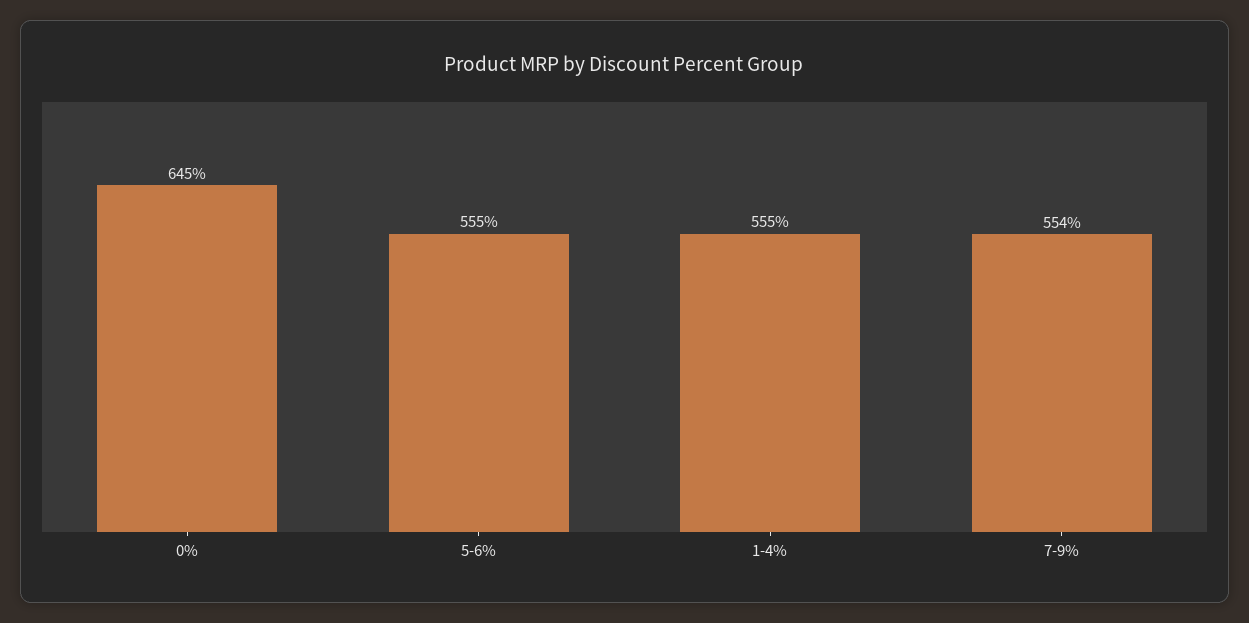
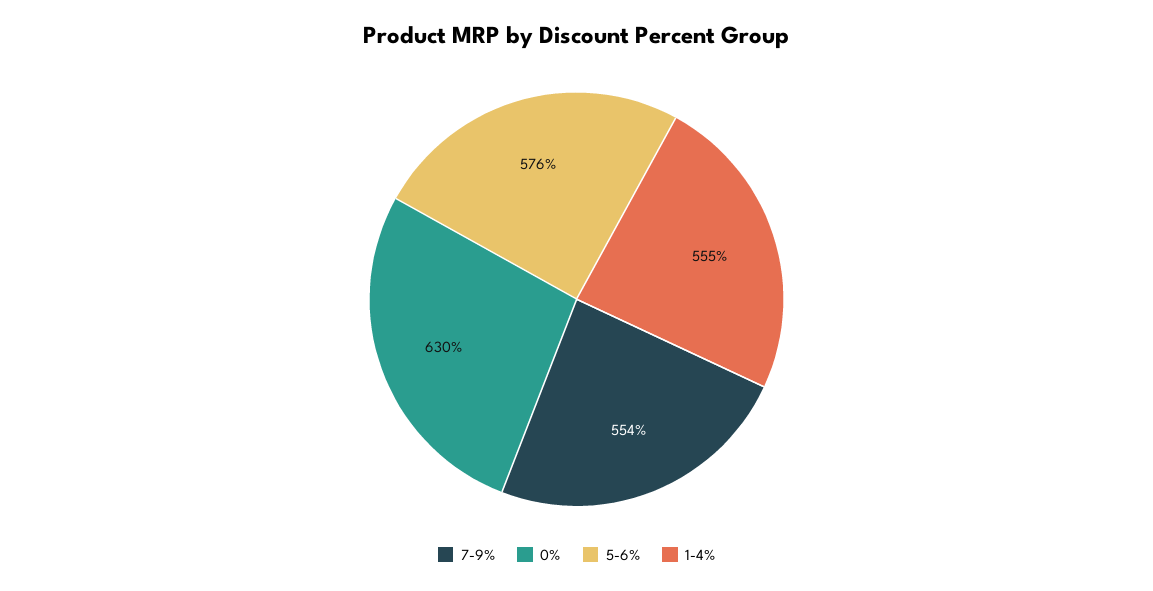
  {
-   "0%": 645,
+   "0%": 630,
-   "5-6%": 555,
+   "5-6%": 576,
    "1-4%": 555,
    "7-9%": 554
  }

